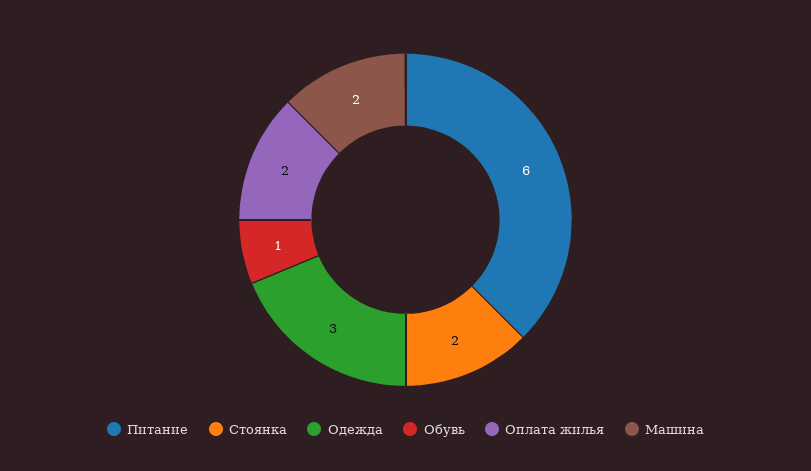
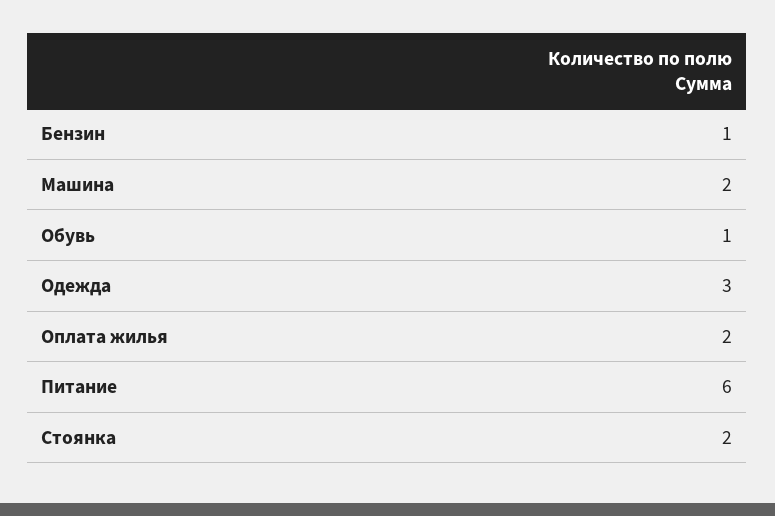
  {
    "Питание": 6,
    "Стоянка": 2,
    "Одежда": 3,
    "Обувь": 1,
    "Оплата жилья": 2,
-   "Машина": 2
+   "Машина": 2,
+   "Бензин": 1
  }

